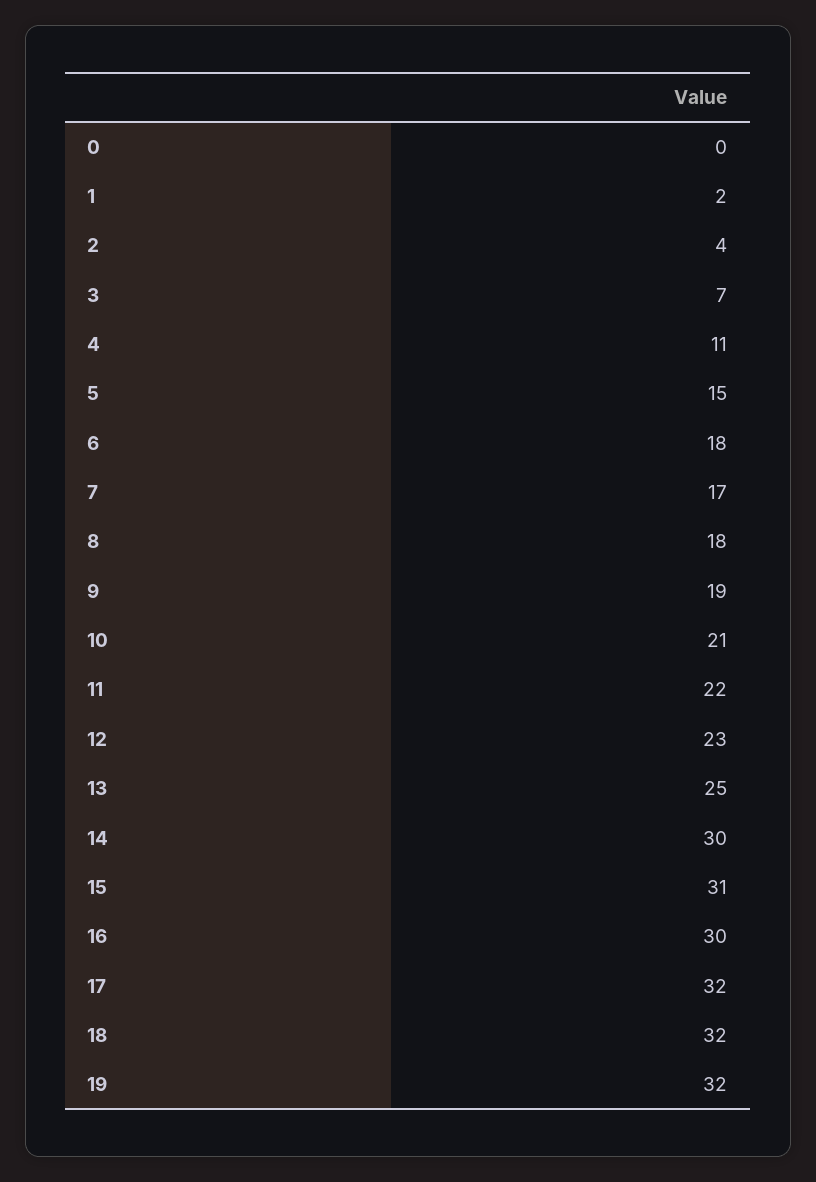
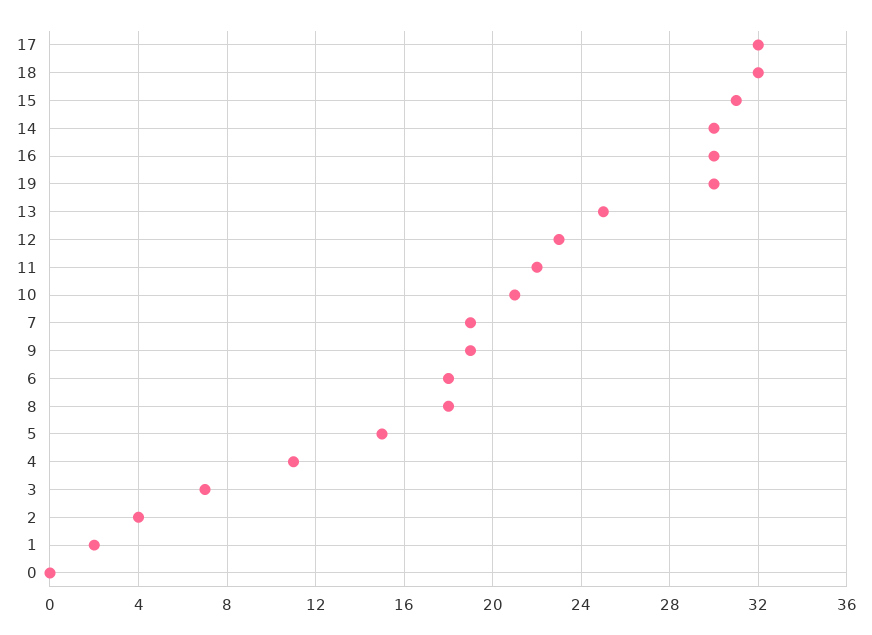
  {
    "0": 0,
    "1": 2,
    "2": 4,
    "3": 7,
    "4": 11,
    "5": 15,
    "6": 18,
-   "7": 17,
+   "7": 19,
    "8": 18,
    "9": 19,
    "10": 21,
    "11": 22,
    "12": 23,
    "13": 25,
    "14": 30,
    "15": 31,
    "16": 30,
    "17": 32,
    "18": 32,
-   "19": 32
+   "19": 30
  }

